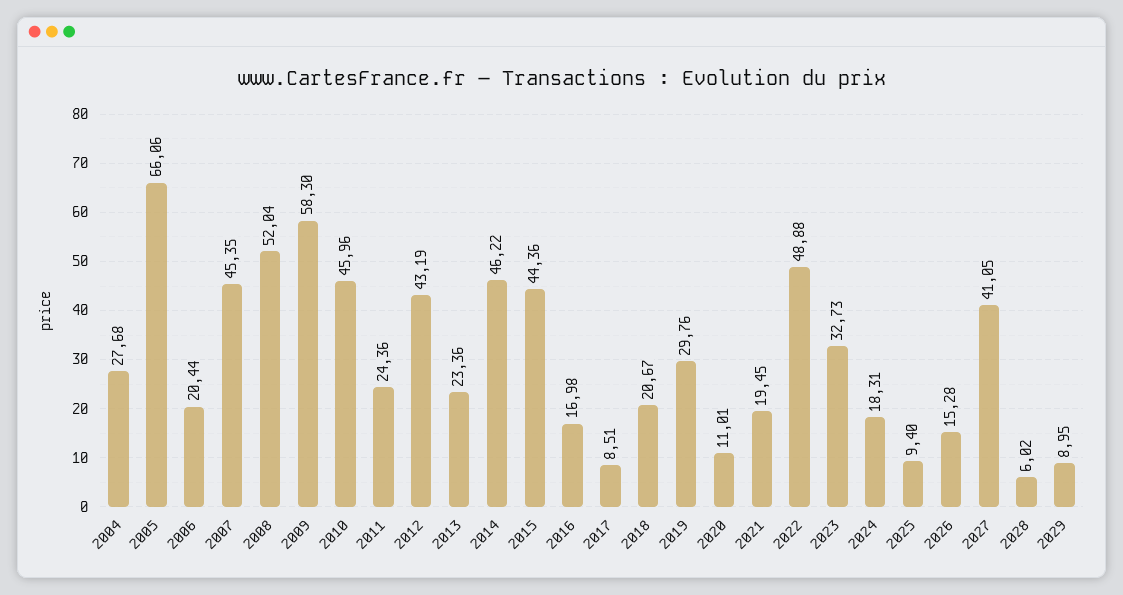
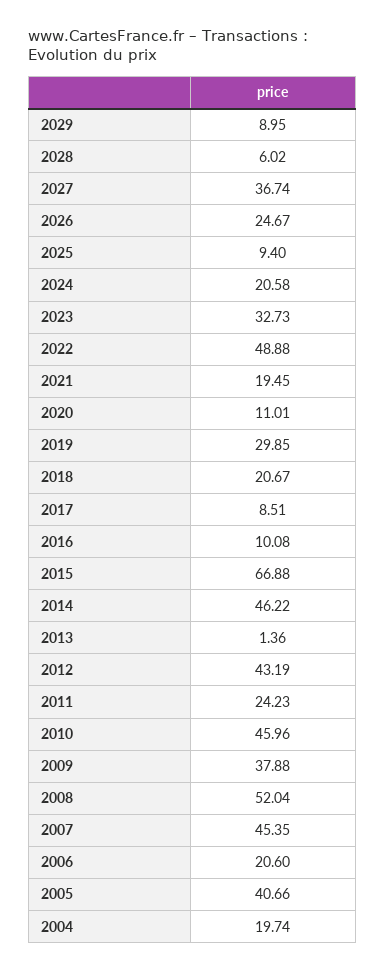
  {
-   "2004": 27.68,
+   "2004": 19.74,
-   "2005": 66.06,
+   "2005": 40.66,
-   "2006": 20.44,
+   "2006": 20.6,
    "2007": 45.35,
    "2008": 52.04,
-   "2009": 58.3,
+   "2009": 37.88,
    "2010": 45.96,
-   "2011": 24.36,
+   "2011": 24.23,
    "2012": 43.19,
-   "2013": 23.36,
+   "2013": 1.36,
    "2014": 46.22,
-   "2015": 44.36,
+   "2015": 66.88,
-   "2016": 16.98,
+   "2016": 10.08,
    "2017": 8.51,
    "2018": 20.67,
-   "2019": 29.76,
+   "2019": 29.85,
    "2020": 11.01,
    "2021": 19.45,
    "2022": 48.88,
    "2023": 32.73,
-   "2024": 18.31,
+   "2024": 20.58,
    "2025": 9.4,
-   "2026": 15.28,
+   "2026": 24.67,
-   "2027": 41.05,
+   "2027": 36.74,
    "2028": 6.02,
    "2029": 8.95
  }

